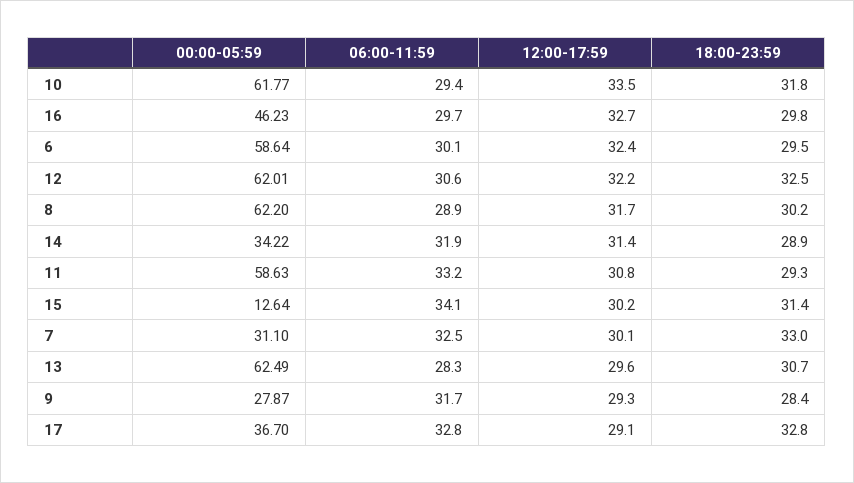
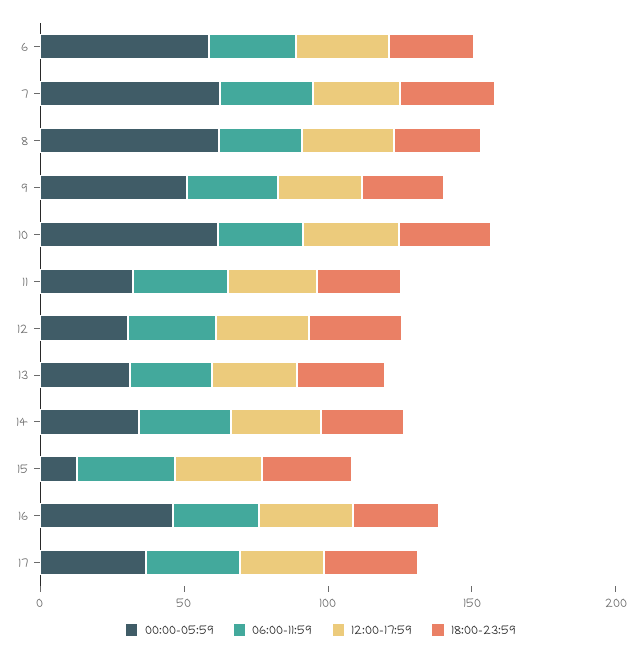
  {
    "00:00-05:59": {
      "10": 61.77,
      "16": 46.23,
      "6": 58.64,
-     "12": 62.01,
+     "12": 30,
      "8": 62.2,
      "14": 34.22,
-     "11": 58.63,
+     "11": 30,
      "15": 12.64,
-     "7": 31.1,
+     "7": 60,
-     "13": 62.49,
+     "13": 30,
-     "9": 27.87,
+     "9": 50,
      "17": 36.7
    },
    "06:00-11:59": {
      "10": 29.4,
      "16": 29.7,
      "6": 30.1,
      "12": 30.6,
      "8": 28.9,
      "14": 31.9,
      "11": 33.2,
      "15": 34.1,
      "7": 32.5,
      "13": 28.3,
      "9": 31.7,
      "17": 32.8
    },
    "12:00-17:59": {
      "10": 33.5,
      "16": 32.7,
      "6": 32.4,
      "12": 32.2,
      "8": 31.7,
      "14": 31.4,
      "11": 30.8,
      "15": 30.2,
      "7": 30.1,
      "13": 29.6,
      "9": 29.3,
      "17": 29.1
    },
    "18:00-23:59": {
      "10": 31.8,
      "16": 29.8,
      "6": 29.5,
      "12": 32.5,
      "8": 30.2,
      "14": 28.9,
      "11": 29.3,
      "15": 31.4,
      "7": 33,
      "13": 30.7,
      "9": 28.4,
      "17": 32.8
    }
  }

